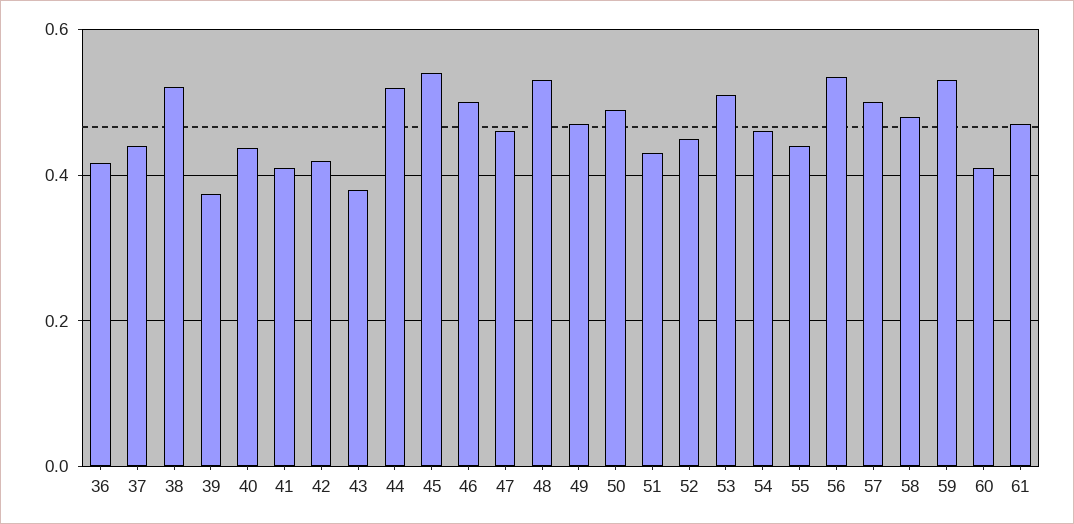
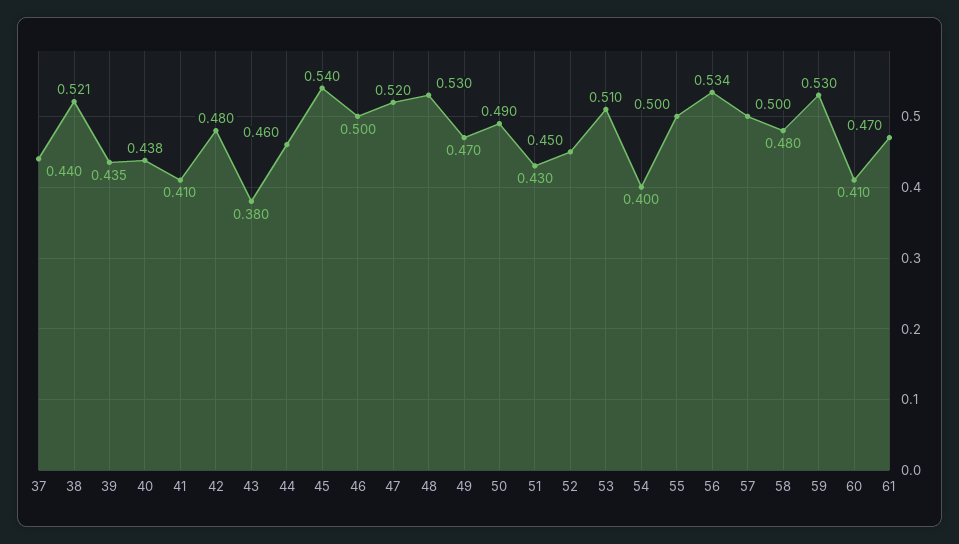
  {
-   "36": 0.42,
    "37": 0.44,
    "38": 0.521,
-   "39": 0.38,
+   "39": 0.435,
    "40": 0.438,
    "41": 0.41,
-   "42": 0.42,
+   "42": 0.48,
    "43": 0.38,
-   "44": 0.52,
+   "44": 0.46,
    "45": 0.54,
    "46": 0.5,
-   "47": 0.46,
+   "47": 0.52,
    "48": 0.53,
    "49": 0.47,
    "50": 0.49,
    "51": 0.43,
    "52": 0.45,
    "53": 0.51,
-   "54": 0.46,
+   "54": 0.4,
-   "55": 0.44,
+   "55": 0.5,
    "56": 0.534,
    "57": 0.5,
    "58": 0.48,
    "59": 0.53,
    "60": 0.41,
    "61": 0.47
  }

